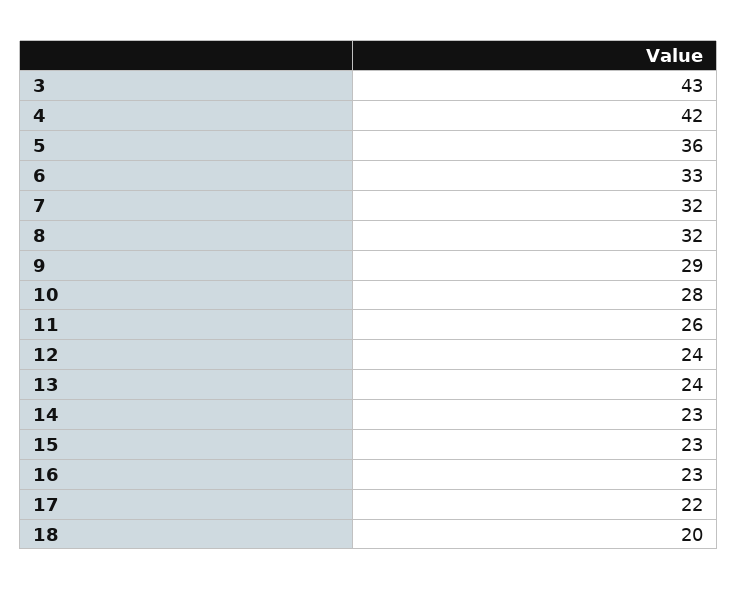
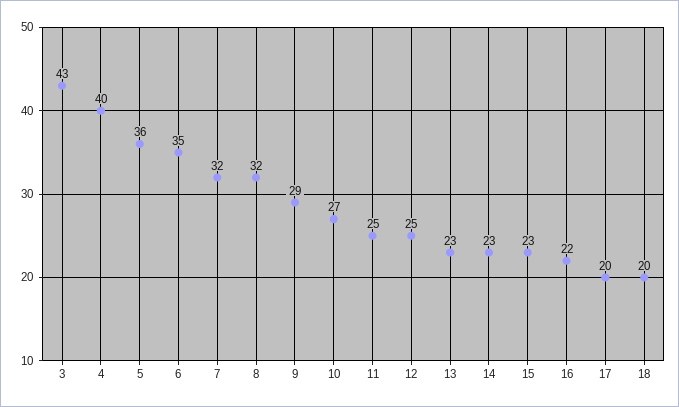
  {
    "3": 43,
-   "4": 42,
+   "4": 40,
    "5": 36,
-   "6": 33,
+   "6": 35,
    "7": 32,
    "8": 32,
    "9": 29,
-   "10": 28,
+   "10": 27,
-   "11": 26,
+   "11": 25,
-   "12": 24,
+   "12": 25,
-   "13": 24,
+   "13": 23,
    "14": 23,
    "15": 23,
-   "16": 23,
+   "16": 22,
-   "17": 22,
+   "17": 20,
    "18": 20
  }

